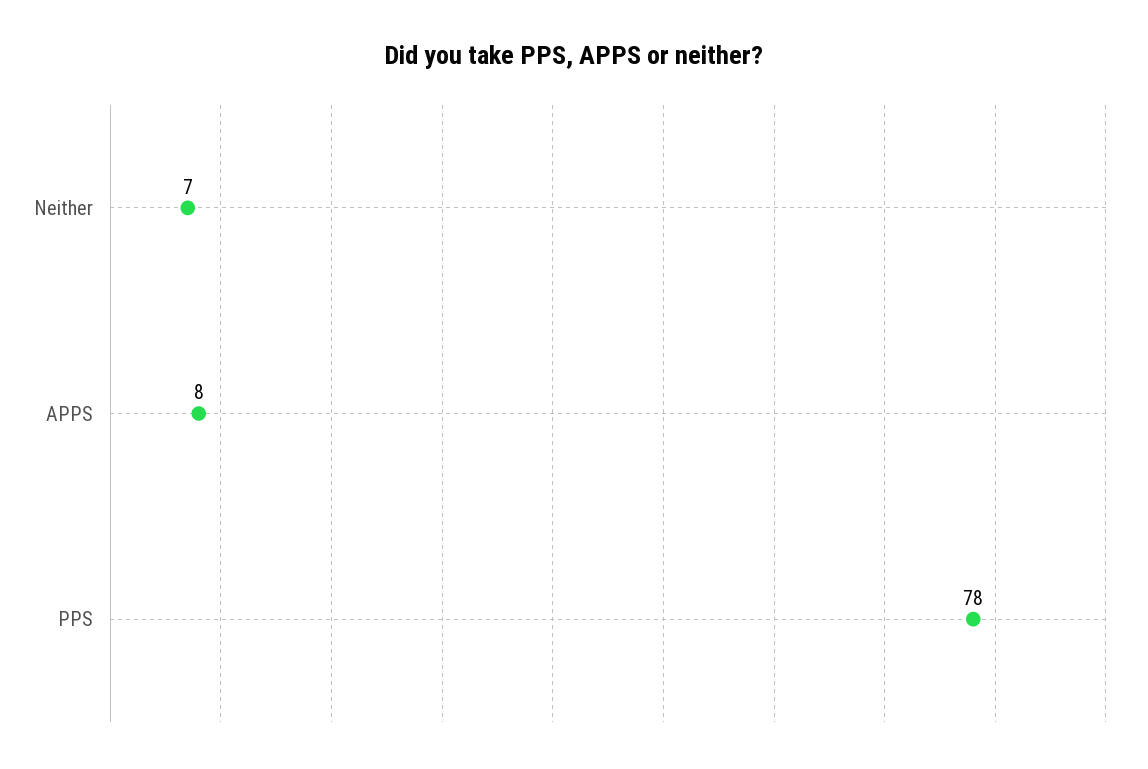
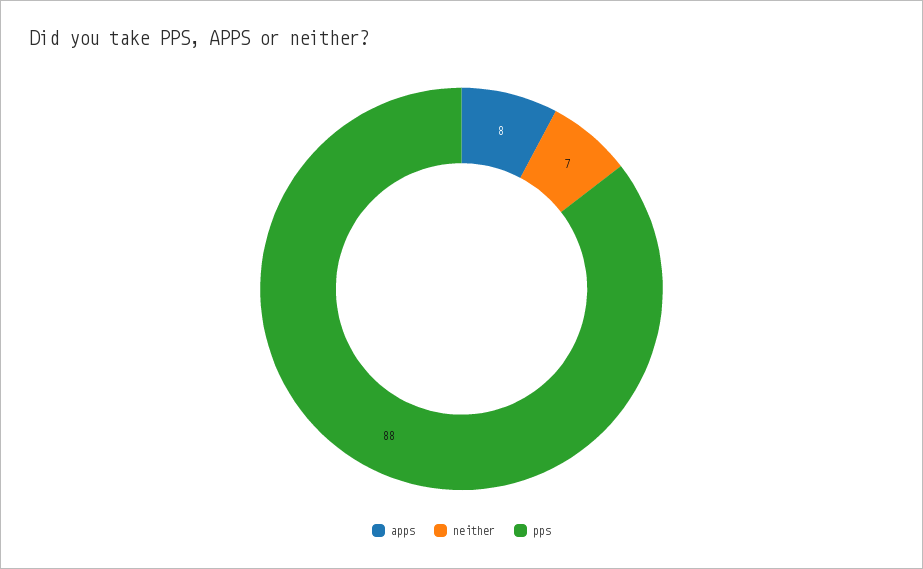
  {
    "Neither": 7,
    "APPS": 8,
-   "PPS": 78
+   "PPS": 88
  }

